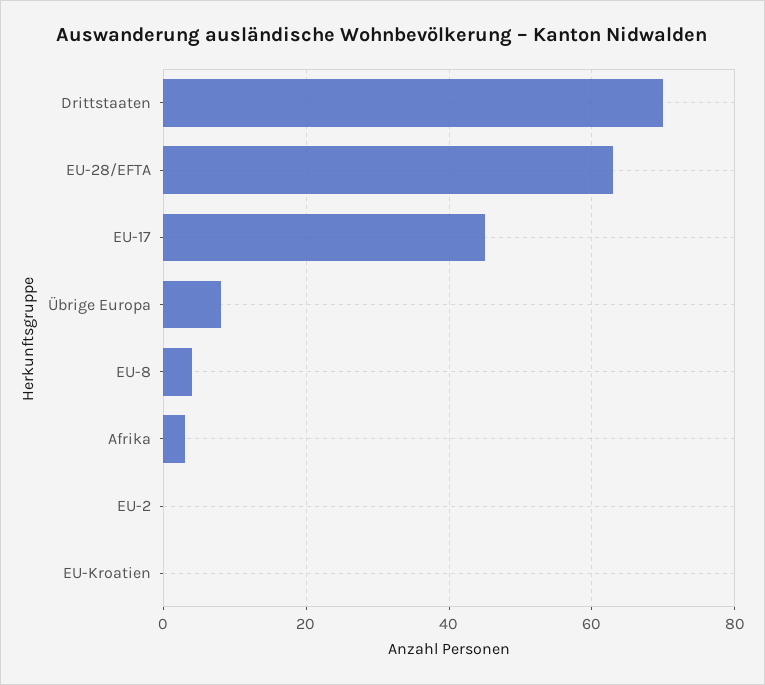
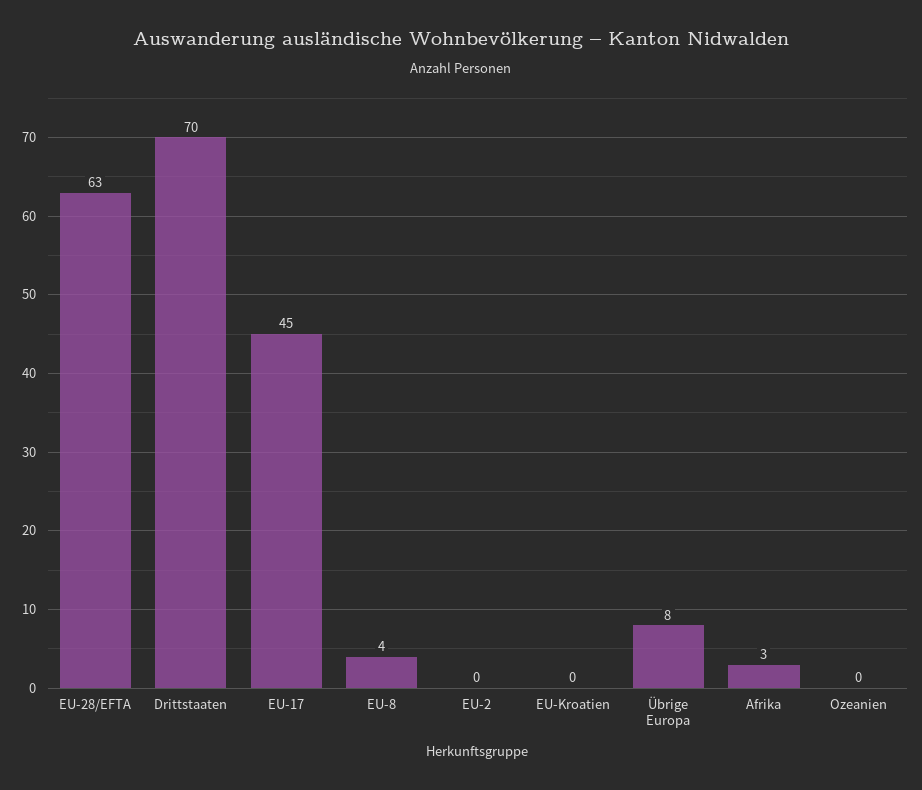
  {
    "Drittstaaten": 70,
    "EU-28/EFTA": 63,
    "EU-17": 45,
    "Übrige Europa": 8,
    "EU-8": 4,
    "Afrika": 3,
    "EU-2": 0,
-   "EU-Kroatien": 0
+   "EU-Kroatien": 0,
+   "Ozeanien": 0
  }

